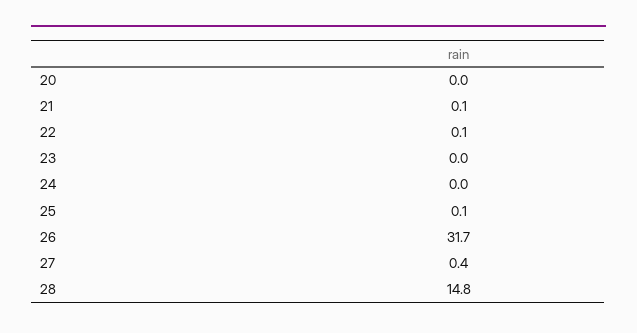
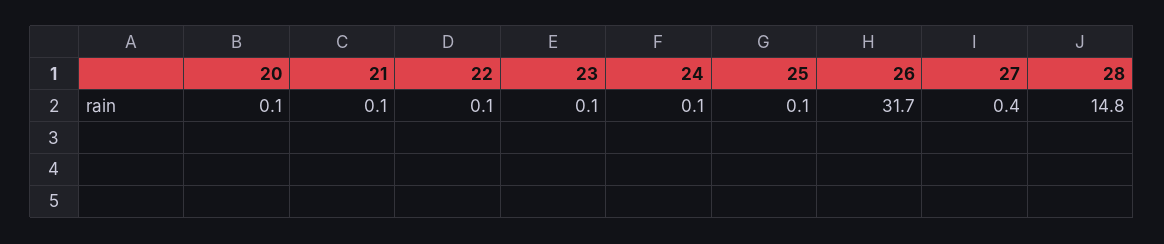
  {
-   "20": 0,
+   "20": 0.1,
    "21": 0.1,
    "22": 0.1,
-   "23": 0,
+   "23": 0.1,
-   "24": 0,
+   "24": 0.1,
    "25": 0.1,
    "26": 31.7,
    "27": 0.4,
    "28": 14.8
  }

